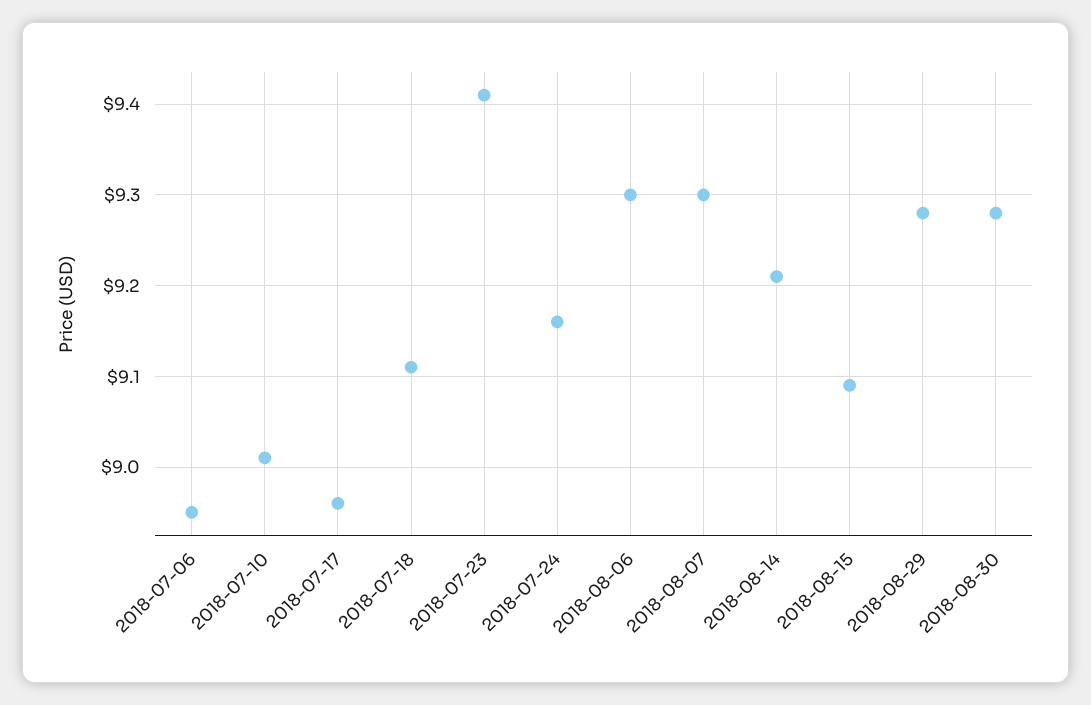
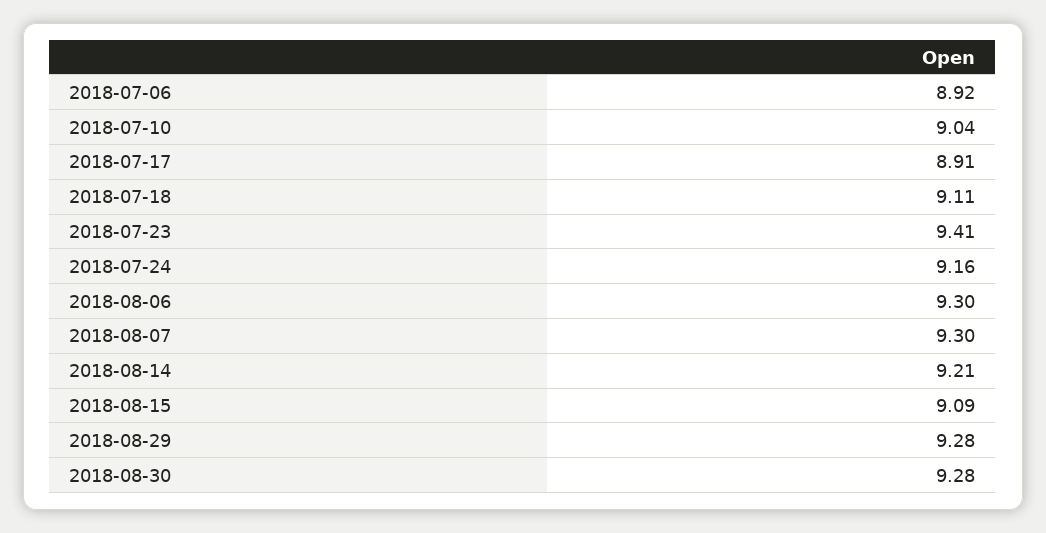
  {
-   "2018-07-06": 8.95,
+   "2018-07-06": 8.92,
-   "2018-07-10": 9.01,
+   "2018-07-10": 9.04,
-   "2018-07-17": 8.96,
+   "2018-07-17": 8.91,
    "2018-07-18": 9.11,
    "2018-07-23": 9.41,
    "2018-07-24": 9.16,
    "2018-08-06": 9.3,
    "2018-08-07": 9.3,
    "2018-08-14": 9.21,
    "2018-08-15": 9.09,
    "2018-08-29": 9.28,
    "2018-08-30": 9.28
  }

